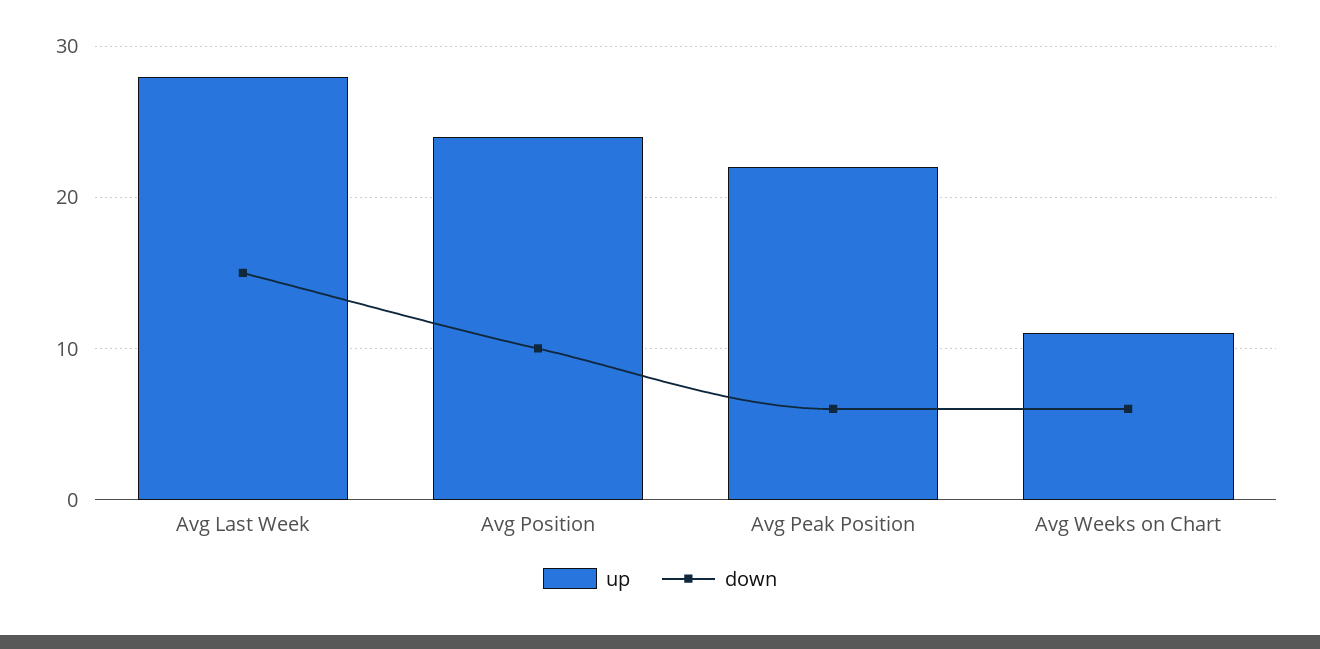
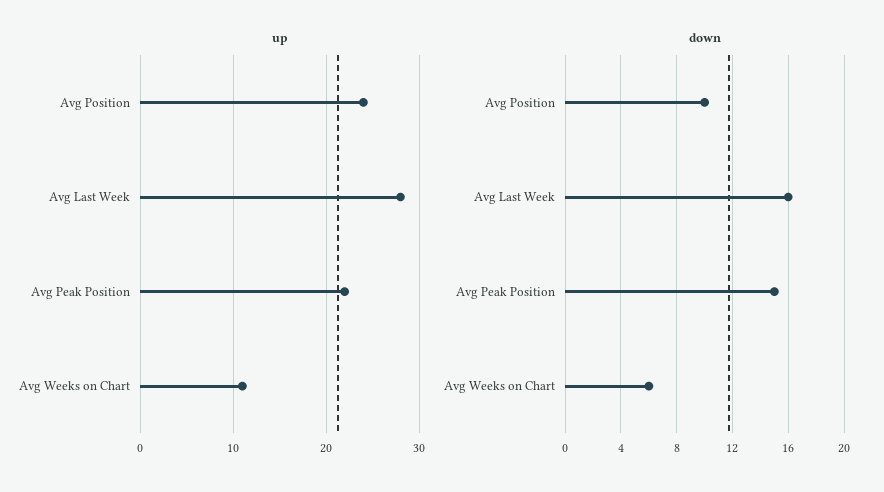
  {
    "up": {
      "Avg Last Week": 28,
      "Avg Position": 24,
      "Avg Peak Position": 22,
      "Avg Weeks on Chart": 11
    },
    "down": {
-     "Avg Last Week": 15,
+     "Avg Last Week": 16,
      "Avg Position": 10,
-     "Avg Peak Position": 6,
+     "Avg Peak Position": 15,
      "Avg Weeks on Chart": 6
    }
  }

